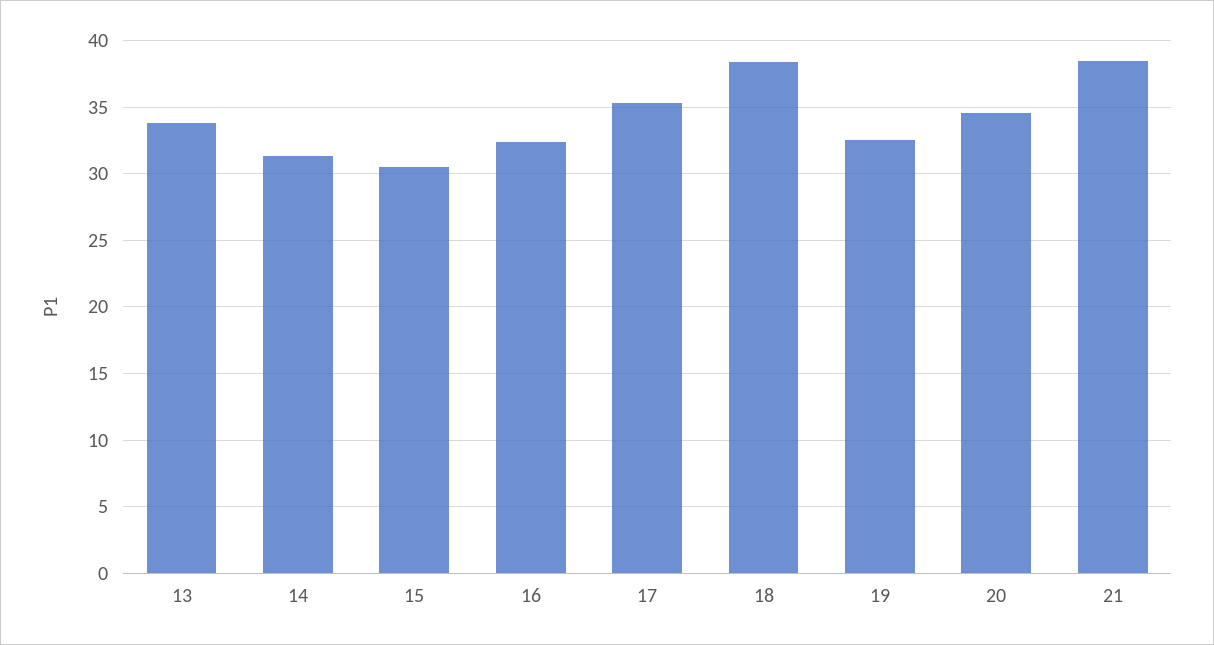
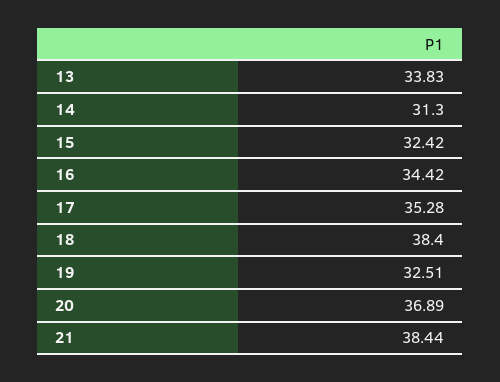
  {
    "13": 33.83,
    "14": 31.3,
-   "15": 30.5,
+   "15": 32.42,
-   "16": 32.5,
+   "16": 34.42,
    "17": 35.28,
    "18": 38.4,
    "19": 32.51,
-   "20": 34.5,
+   "20": 36.89,
    "21": 38.44
  }

